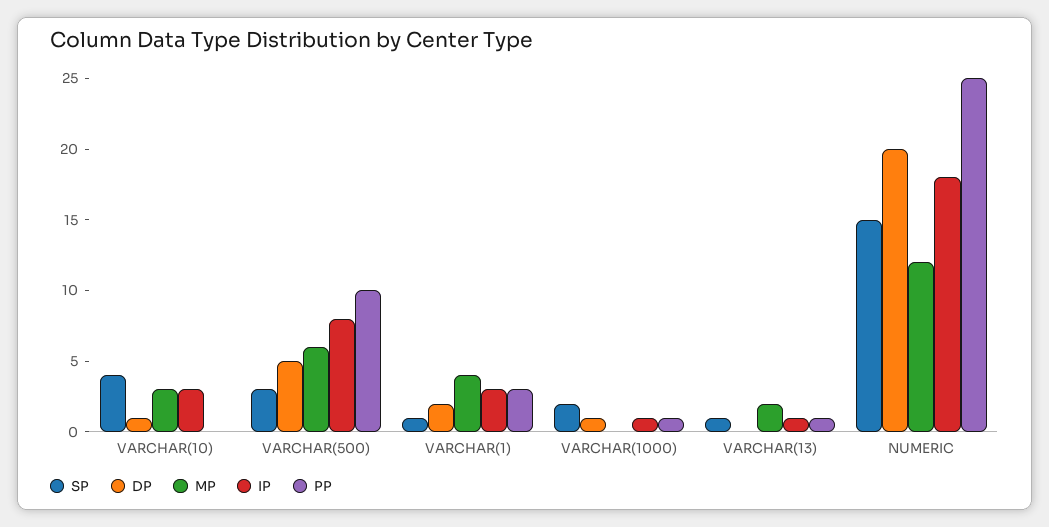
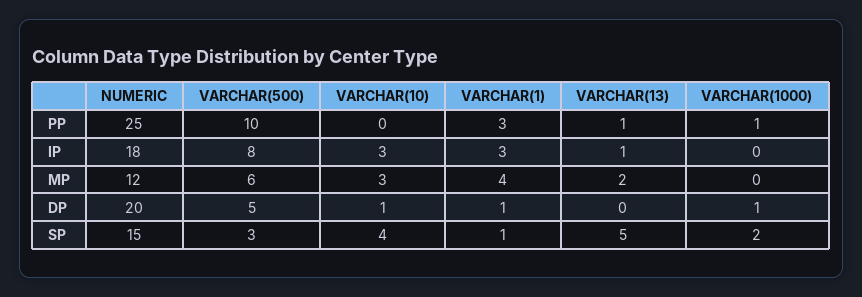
  {
    "SP": {
      "VARCHAR(10)": 4,
      "VARCHAR(500)": 3,
      "VARCHAR(1)": 1,
      "VARCHAR(1000)": 2,
-     "VARCHAR(13)": 1,
+     "VARCHAR(13)": 5,
      "NUMERIC": 15
    },
    "DP": {
      "VARCHAR(10)": 1,
      "VARCHAR(500)": 5,
-     "VARCHAR(1)": 2,
+     "VARCHAR(1)": 1,
      "VARCHAR(1000)": 1,
      "VARCHAR(13)": 0,
      "NUMERIC": 20
    },
    "MP": {
      "VARCHAR(10)": 3,
      "VARCHAR(500)": 6,
      "VARCHAR(1)": 4,
      "VARCHAR(1000)": 0,
      "VARCHAR(13)": 2,
      "NUMERIC": 12
    },
    "IP": {
      "VARCHAR(10)": 3,
      "VARCHAR(500)": 8,
      "VARCHAR(1)": 3,
-     "VARCHAR(1000)": 1,
+     "VARCHAR(1000)": 0,
      "VARCHAR(13)": 1,
      "NUMERIC": 18
    },
    "PP": {
      "VARCHAR(10)": 0,
      "VARCHAR(500)": 10,
      "VARCHAR(1)": 3,
      "VARCHAR(1000)": 1,
      "VARCHAR(13)": 1,
      "NUMERIC": 25
    }
  }

